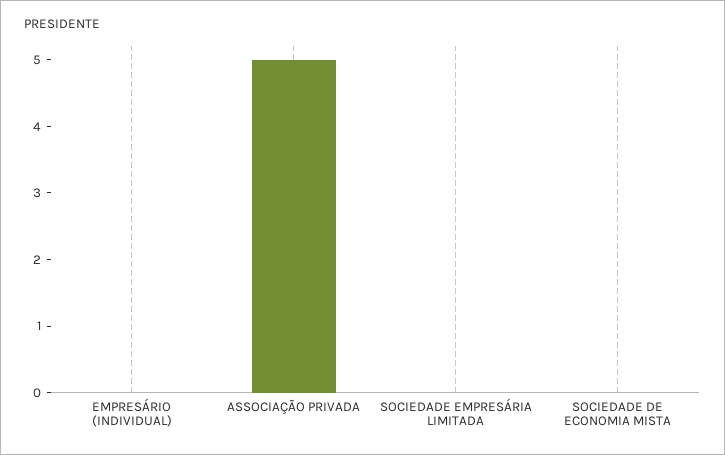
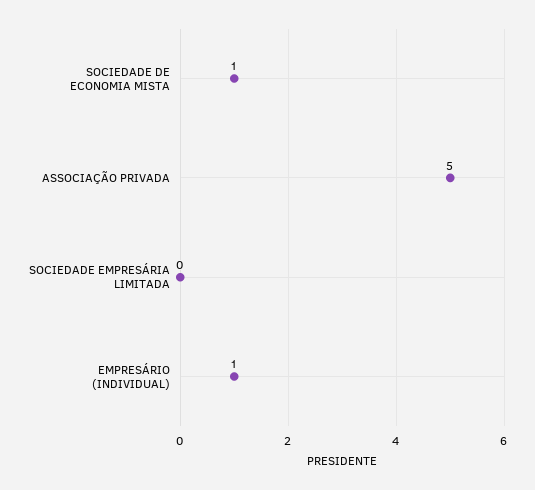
  {
-   "EMPRESÁRIO (INDIVIDUAL)": 0,
+   "EMPRESÁRIO (INDIVIDUAL)": 1,
    "ASSOCIAÇÃO PRIVADA": 5,
    "SOCIEDADE EMPRESÁRIA LIMITADA": 0,
-   "SOCIEDADE DE ECONOMIA MISTA": 0
+   "SOCIEDADE DE ECONOMIA MISTA": 1
  }

